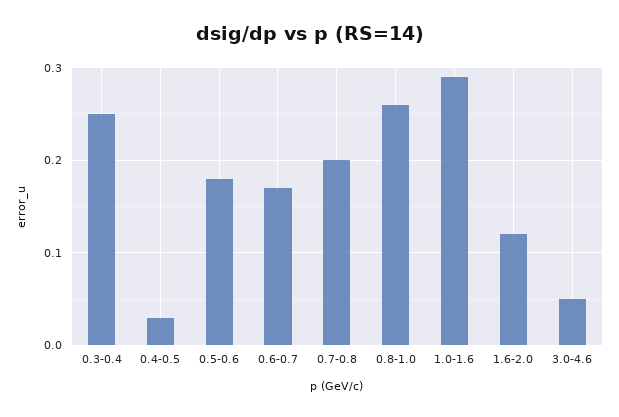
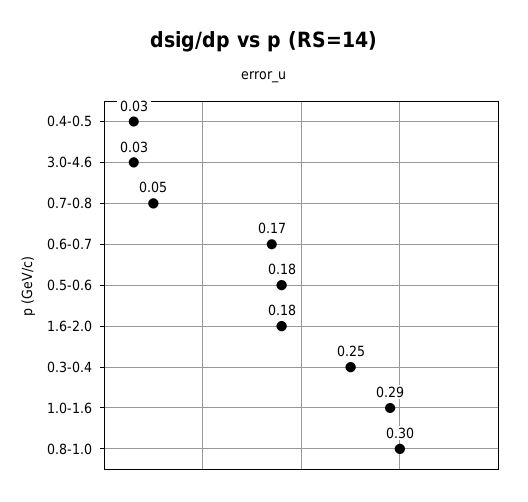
  {
    "0.3-0.4": 0.25,
    "0.4-0.5": 0.03,
    "0.5-0.6": 0.18,
    "0.6-0.7": 0.17,
-   "0.7-0.8": 0.2,
+   "0.7-0.8": 0.05,
-   "0.8-1.0": 0.26,
+   "0.8-1.0": 0.3,
    "1.0-1.6": 0.29,
-   "1.6-2.0": 0.12,
+   "1.6-2.0": 0.18,
-   "3.0-4.6": 0.05
+   "3.0-4.6": 0.03
  }

